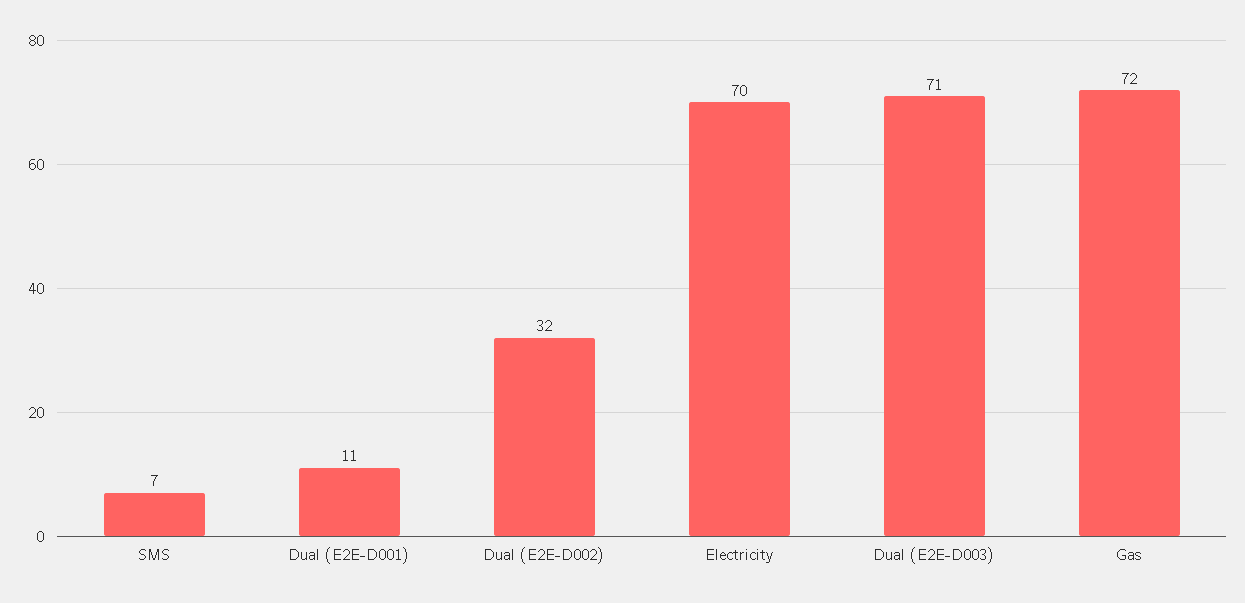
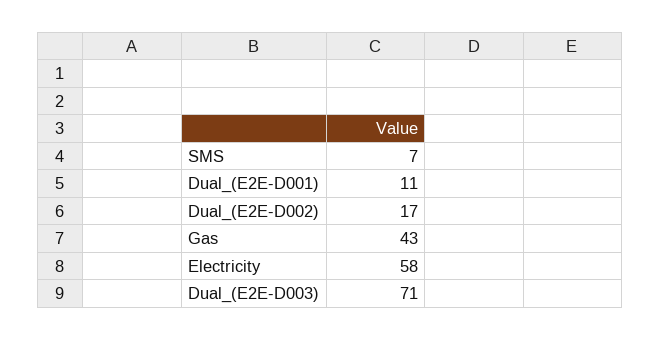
  {
    "SMS": 7,
    "Dual (E2E-D001)": 11,
-   "Dual (E2E-D002)": 32,
+   "Dual (E2E-D002)": 17,
-   "Electricity": 70,
+   "Electricity": 58,
    "Dual (E2E-D003)": 71,
-   "Gas": 72
+   "Gas": 43
  }

